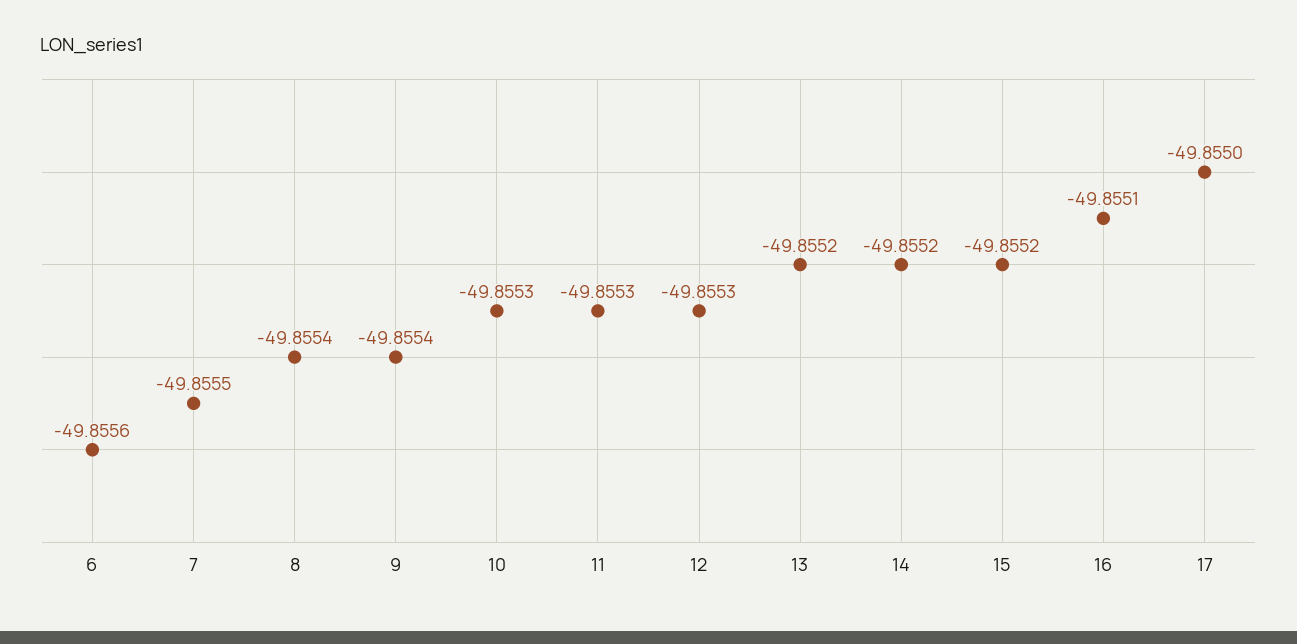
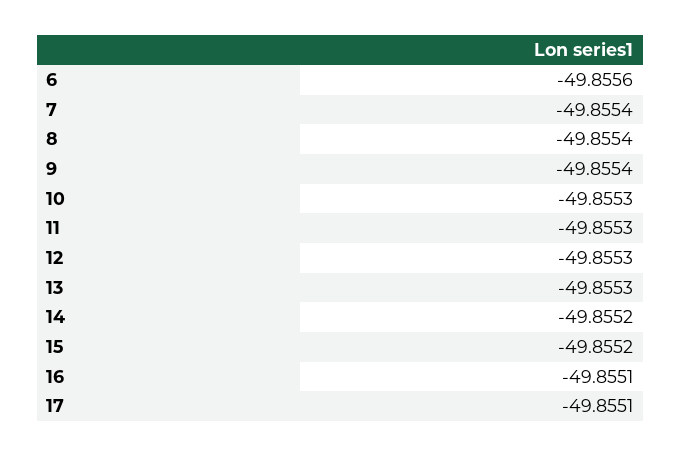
  {
    "6": -49.8556,
-   "7": -49.8555,
+   "7": -49.8554,
    "8": -49.8554,
    "9": -49.8554,
    "10": -49.8553,
    "11": -49.8553,
    "12": -49.8553,
-   "13": -49.8552,
+   "13": -49.8553,
    "14": -49.8552,
    "15": -49.8552,
    "16": -49.8551,
-   "17": -49.855
+   "17": -49.8551
  }

